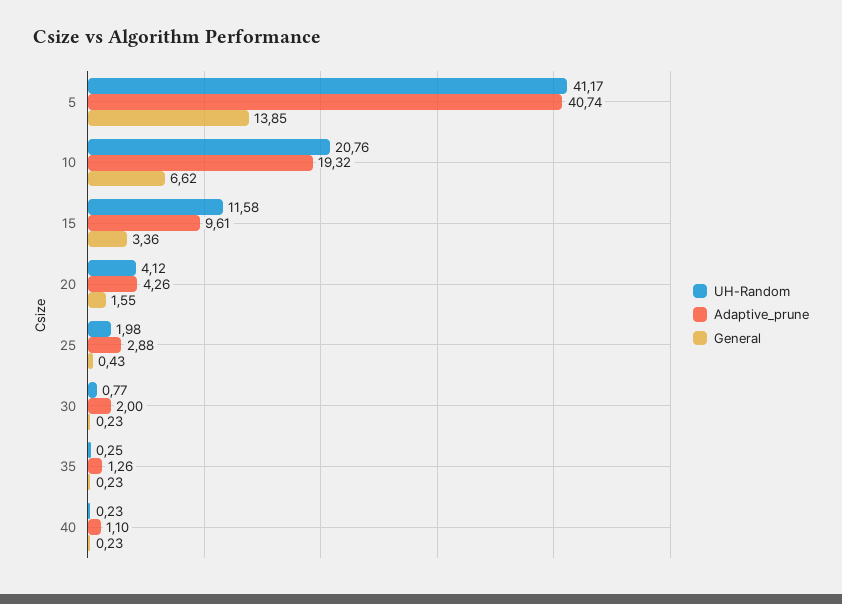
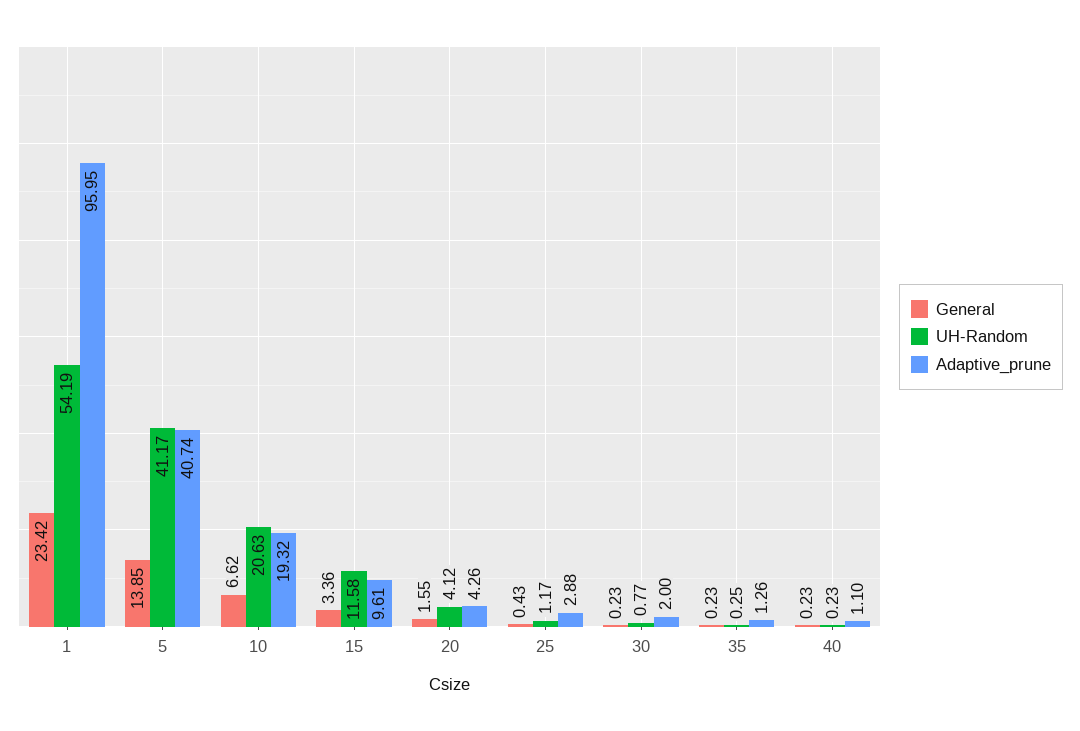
  {
    "UH-Random": {
      "5": 41.17,
-     "10": 20.76,
+     "10": 20.63,
      "15": 11.58,
      "20": 4.12,
-     "25": 1.98,
+     "25": 1.17,
      "30": 0.77,
      "35": 0.25,
-     "40": 0.23
+     "40": 0.23,
+     "1": 54.19
    },
    "Adaptive_prune": {
      "5": 40.74,
      "10": 19.32,
      "15": 9.61,
      "20": 4.26,
      "25": 2.88,
      "30": 2,
      "35": 1.26,
-     "40": 1.1
+     "40": 1.1,
+     "1": 95.95
    },
    "General": {
      "5": 13.85,
      "10": 6.62,
      "15": 3.36,
      "20": 1.55,
      "25": 0.43,
      "30": 0.23,
      "35": 0.23,
-     "40": 0.23
+     "40": 0.23,
+     "1": 23.42
    }
  }

